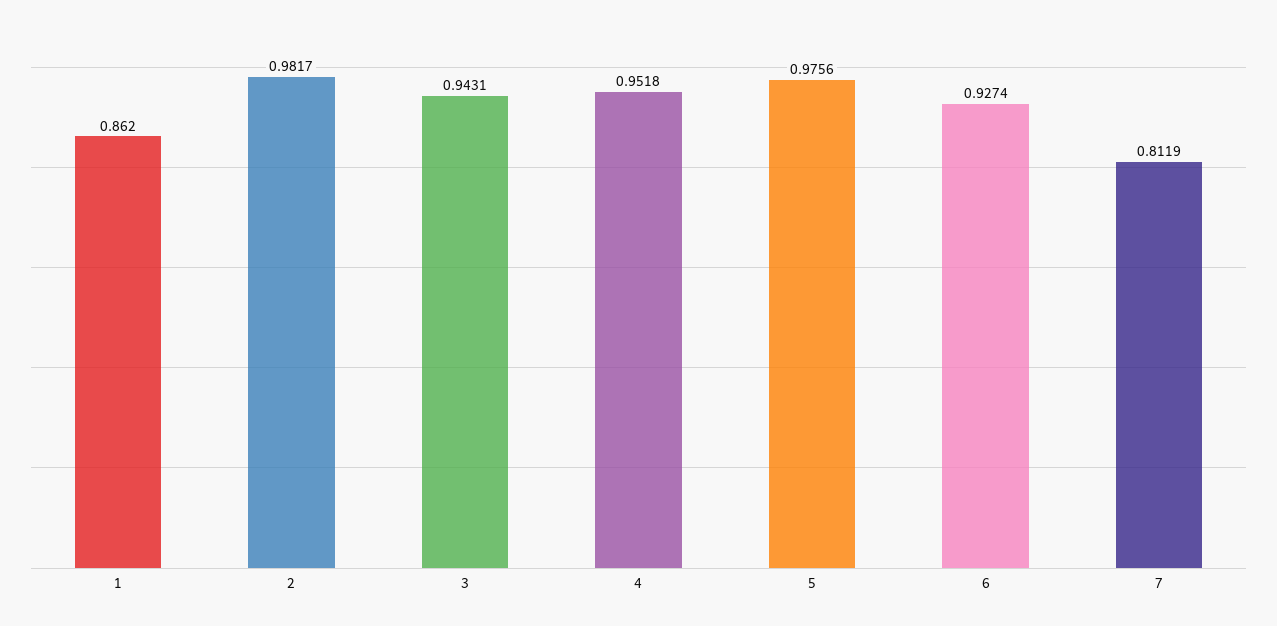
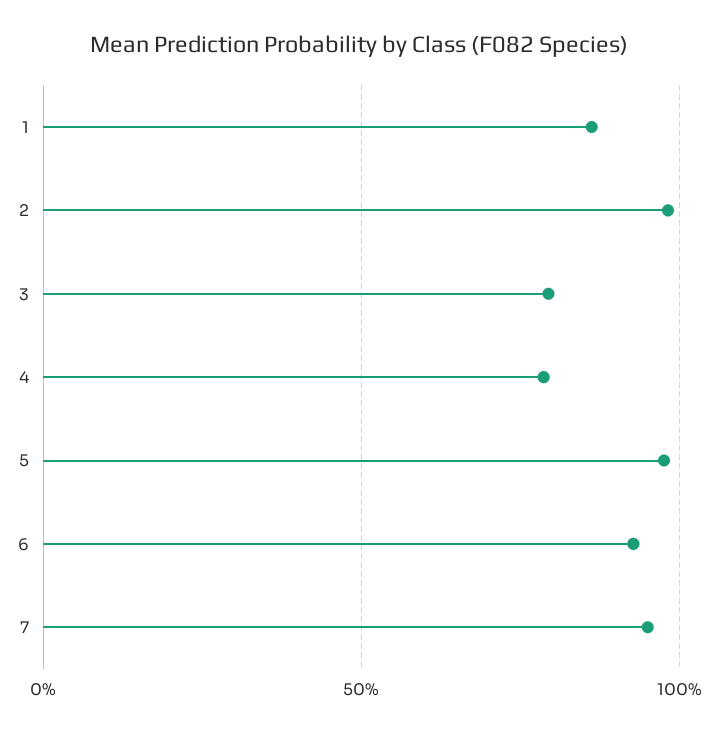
  {
    "1": 0.862,
    "2": 0.9817,
-   "3": 0.9431,
+   "3": 0.8,
-   "4": 0.9518,
+   "4": 0.8,
    "5": 0.9756,
    "6": 0.9274,
-   "7": 0.8119
+   "7": 0.95
  }

